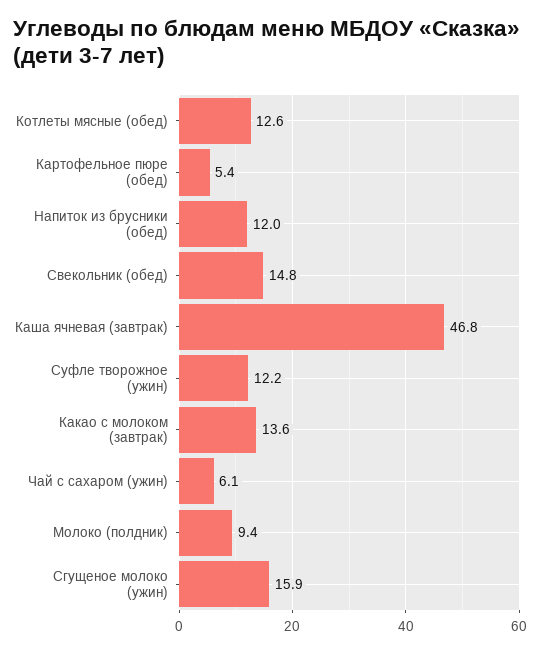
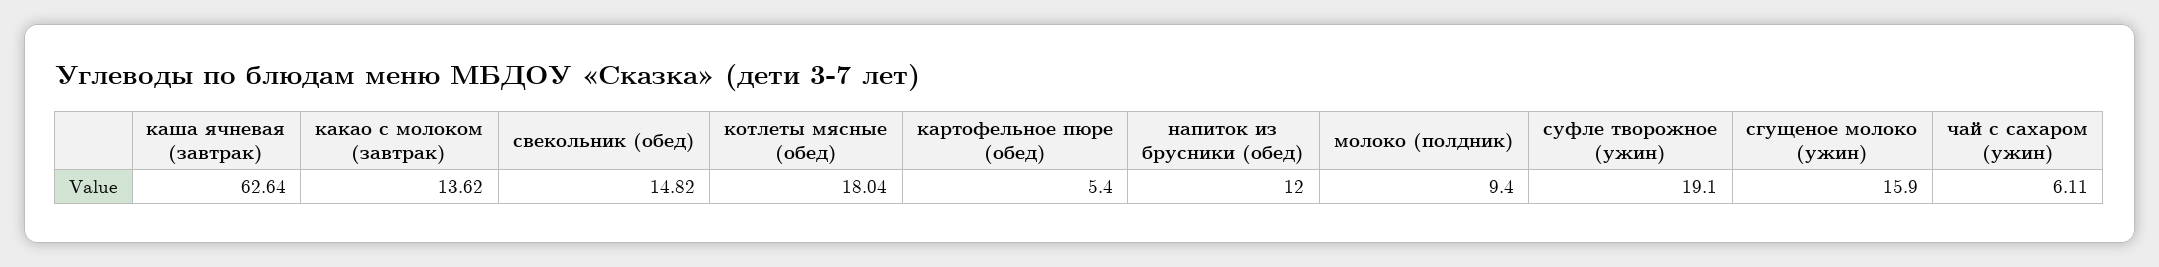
  {
-   "Котлеты мясные (обед)": 12.6,
+   "Котлеты мясные (обед)": 18.04,
    "Картофельное пюре (обед)": 5.4,
    "Напиток из брусники (обед)": 12,
    "Свекольник (обед)": 14.82,
-   "Каша ячневая (завтрак)": 46.8,
+   "Каша ячневая (завтрак)": 62.64,
-   "Суфле творожное (ужин)": 12.2,
+   "Суфле творожное (ужин)": 19.1,
    "Какао с молоком (завтрак)": 13.62,
    "Чай с сахаром (ужин)": 6.11,
    "Молоко (полдник)": 9.4,
    "Сгущеное молоко (ужин)": 15.9
  }

